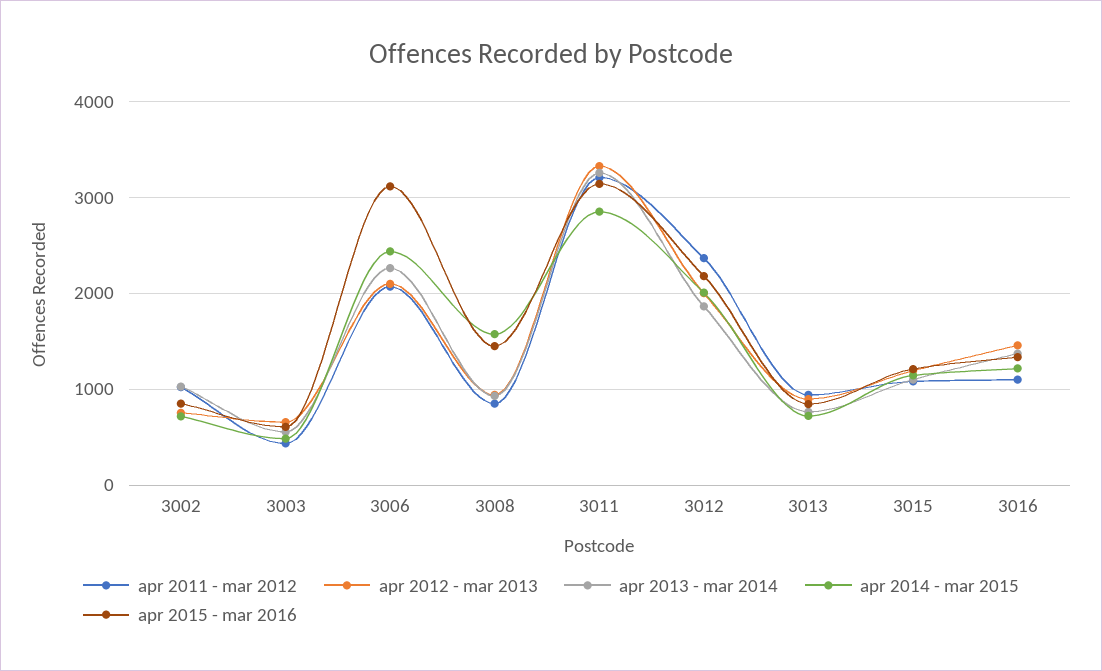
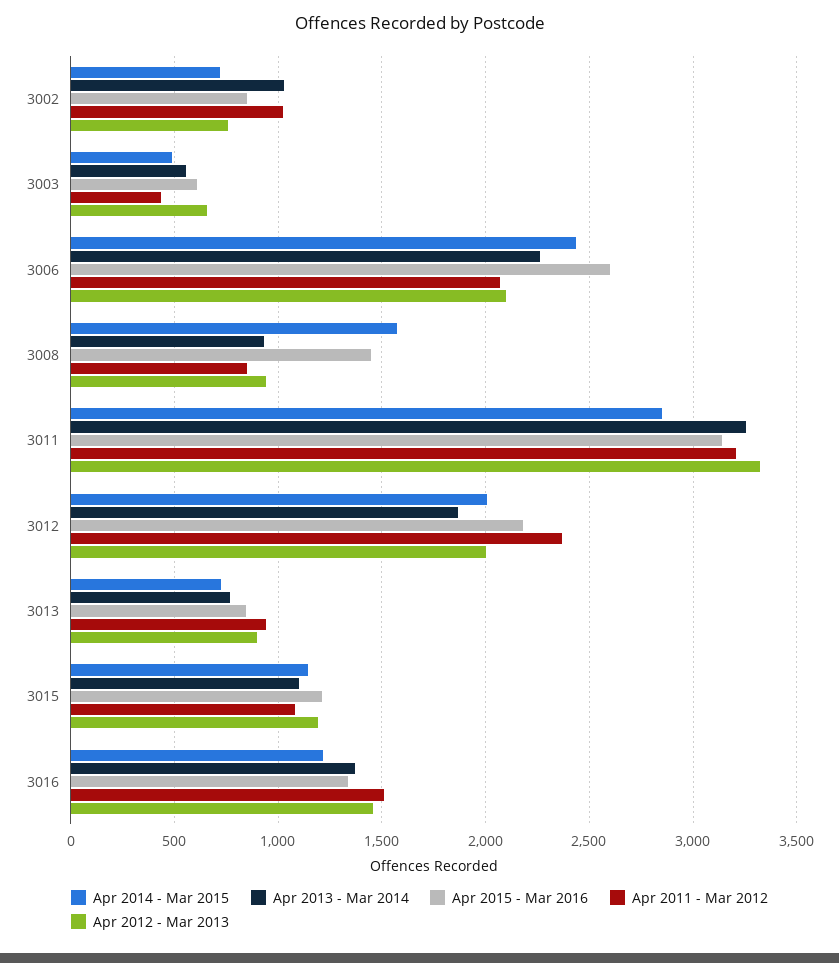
  {
    "apr 2011 - mar 2012": {
      "3002": 1000,
      "3003": 450,
      "3006": 2050,
      "3008": 850,
      "3011": 3200,
      "3012": 2350,
      "3013": 950,
      "3015": 1100,
-     "3016": 1100
+     "3016": 1500
    },
    "apr 2012 - mar 2013": {
      "3002": 750,
      "3003": 650,
      "3006": 2100,
      "3008": 950,
      "3011": 3350,
      "3012": 2000,
      "3013": 900,
      "3015": 1200,
      "3016": 1450
    },
    "apr 2013 - mar 2014": {
      "3002": 1050,
      "3003": 550,
      "3006": 2250,
      "3008": 950,
      "3011": 3250,
      "3012": 1850,
      "3013": 750,
      "3015": 1100,
      "3016": 1350
    },
    "apr 2014 - mar 2015": {
      "3002": 700,
      "3003": 500,
      "3006": 2450,
      "3008": 1600,
      "3011": 2850,
      "3012": 2000,
      "3013": 700,
      "3015": 1150,
      "3016": 1200
    },
    "apr 2015 - mar 2016": {
      "3002": 850,
      "3003": 600,
-     "3006": 3100,
+     "3006": 2600,
      "3008": 1450,
      "3011": 3150,
      "3012": 2200,
      "3013": 850,
      "3015": 1200,
      "3016": 1350
    }
  }

